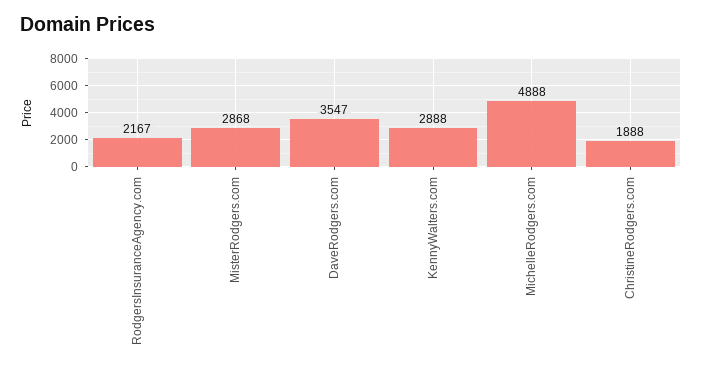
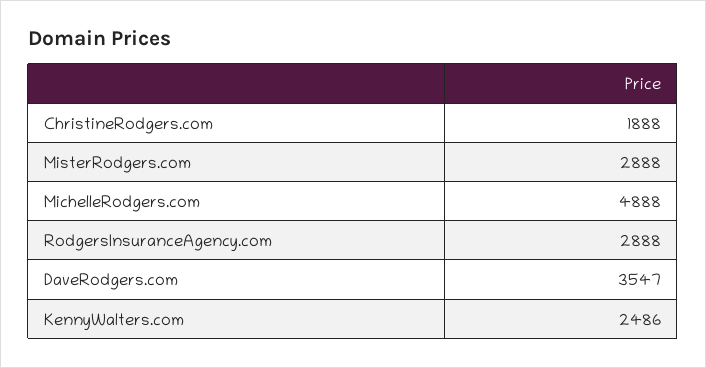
  {
-   "RodgersInsuranceAgency.com": 2167,
+   "RodgersInsuranceAgency.com": 2888,
-   "MisterRodgers.com": 2868,
+   "MisterRodgers.com": 2888,
    "DaveRodgers.com": 3547,
-   "KennyWalters.com": 2888,
+   "KennyWalters.com": 2486,
    "MichelleRodgers.com": 4888,
    "ChristineRodgers.com": 1888
  }

